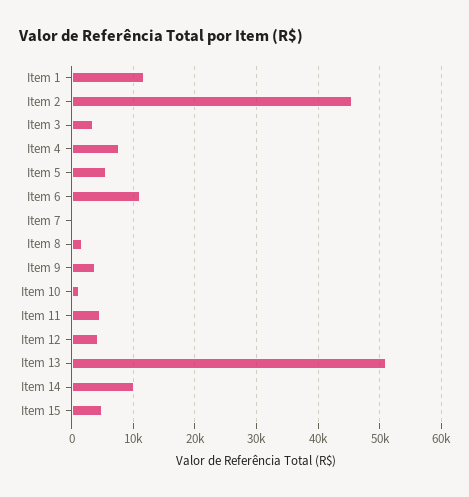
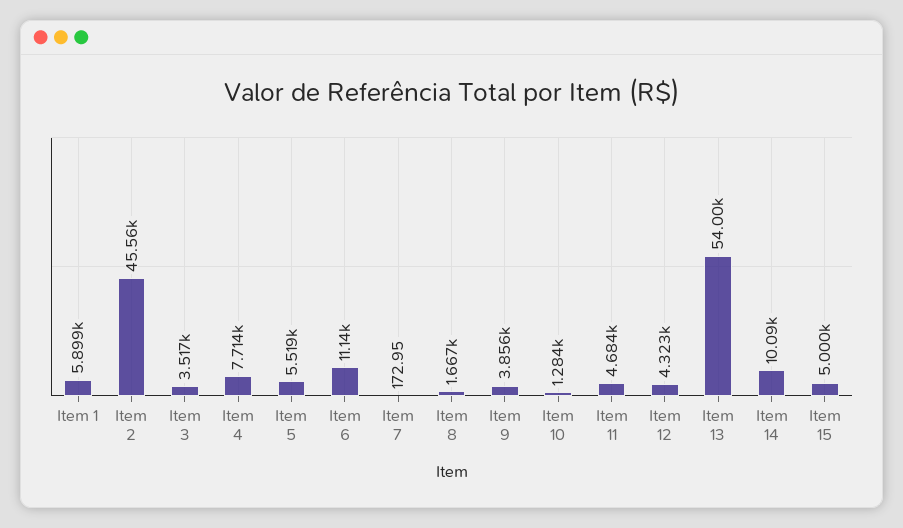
  {
-   "Item 1": 12000,
+   "Item 1": 5899,
    "Item 2": 45560,
    "Item 3": 3517,
    "Item 4": 7714,
    "Item 5": 5519,
    "Item 6": 11140,
    "Item 7": 172.95,
    "Item 8": 1667,
    "Item 9": 3856,
    "Item 10": 1284,
    "Item 11": 4684,
    "Item 12": 4323,
-   "Item 13": 51000,
+   "Item 13": 54000,
    "Item 14": 10090,
    "Item 15": 5000
  }

